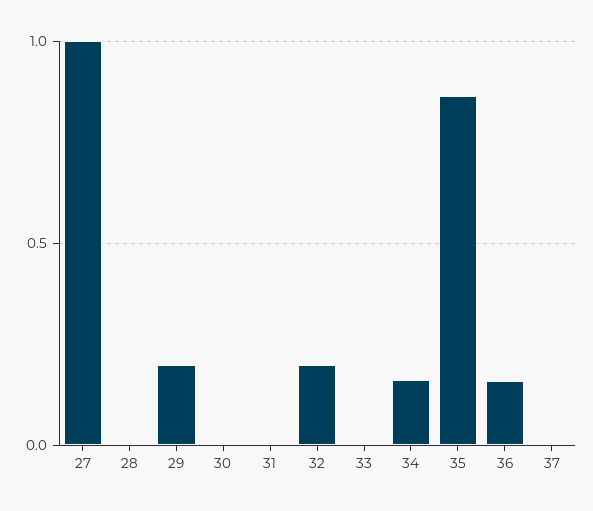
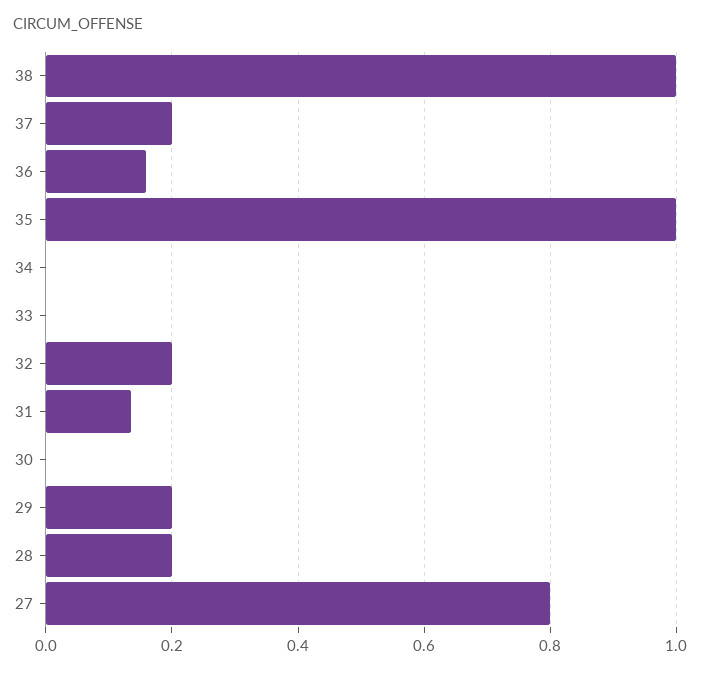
  {
-   "27": 1,
+   "27": 0.8,
-   "28": 0,
+   "28": 0.2,
    "29": 0.2,
    "30": 0,
-   "31": 0,
+   "31": 0.14,
    "32": 0.2,
    "33": 0,
-   "34": 0.15,
+   "34": 0,
-   "35": 0.85,
+   "35": 1,
    "36": 0.16,
-   "37": 0
+   "37": 0.2,
+   "38": 1
  }

